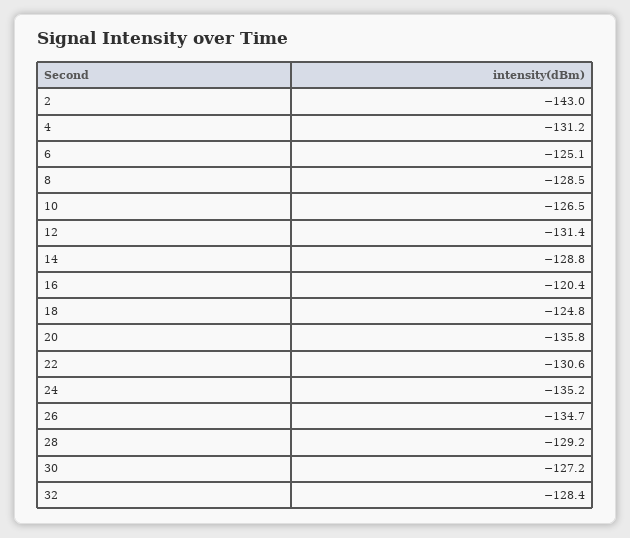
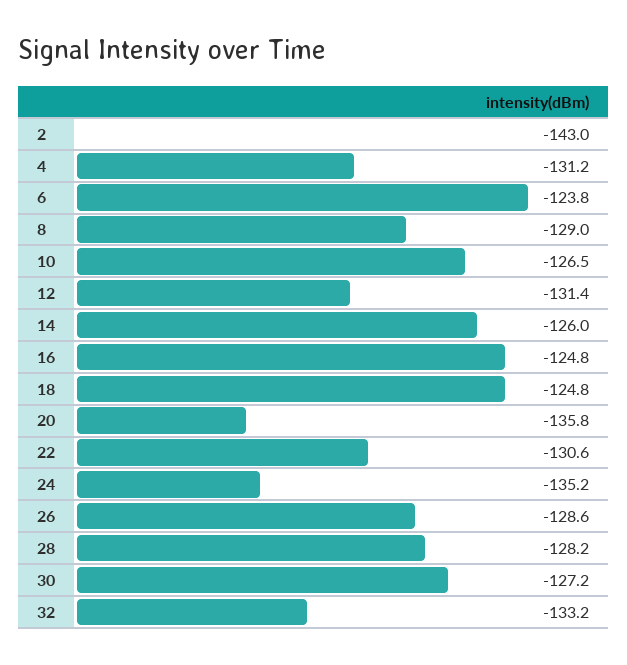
  {
    "2": -143,
    "4": -131.2,
-   "6": -125.1,
+   "6": -123.8,
-   "8": -128.5,
+   "8": -129,
    "10": -126.5,
    "12": -131.4,
-   "14": -128.8,
+   "14": -126,
-   "16": -120.4,
+   "16": -124.8,
    "18": -124.8,
    "20": -135.8,
    "22": -130.6,
    "24": -135.2,
-   "26": -134.7,
+   "26": -128.6,
-   "28": -129.2,
+   "28": -128.2,
    "30": -127.2,
-   "32": -128.4
+   "32": -133.2
  }

